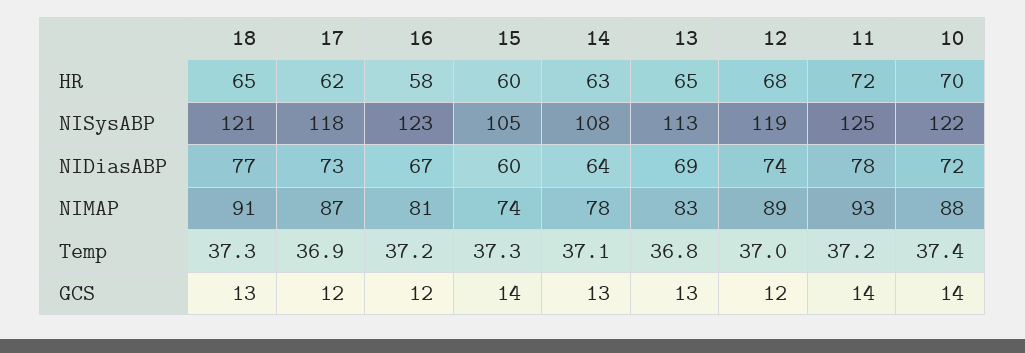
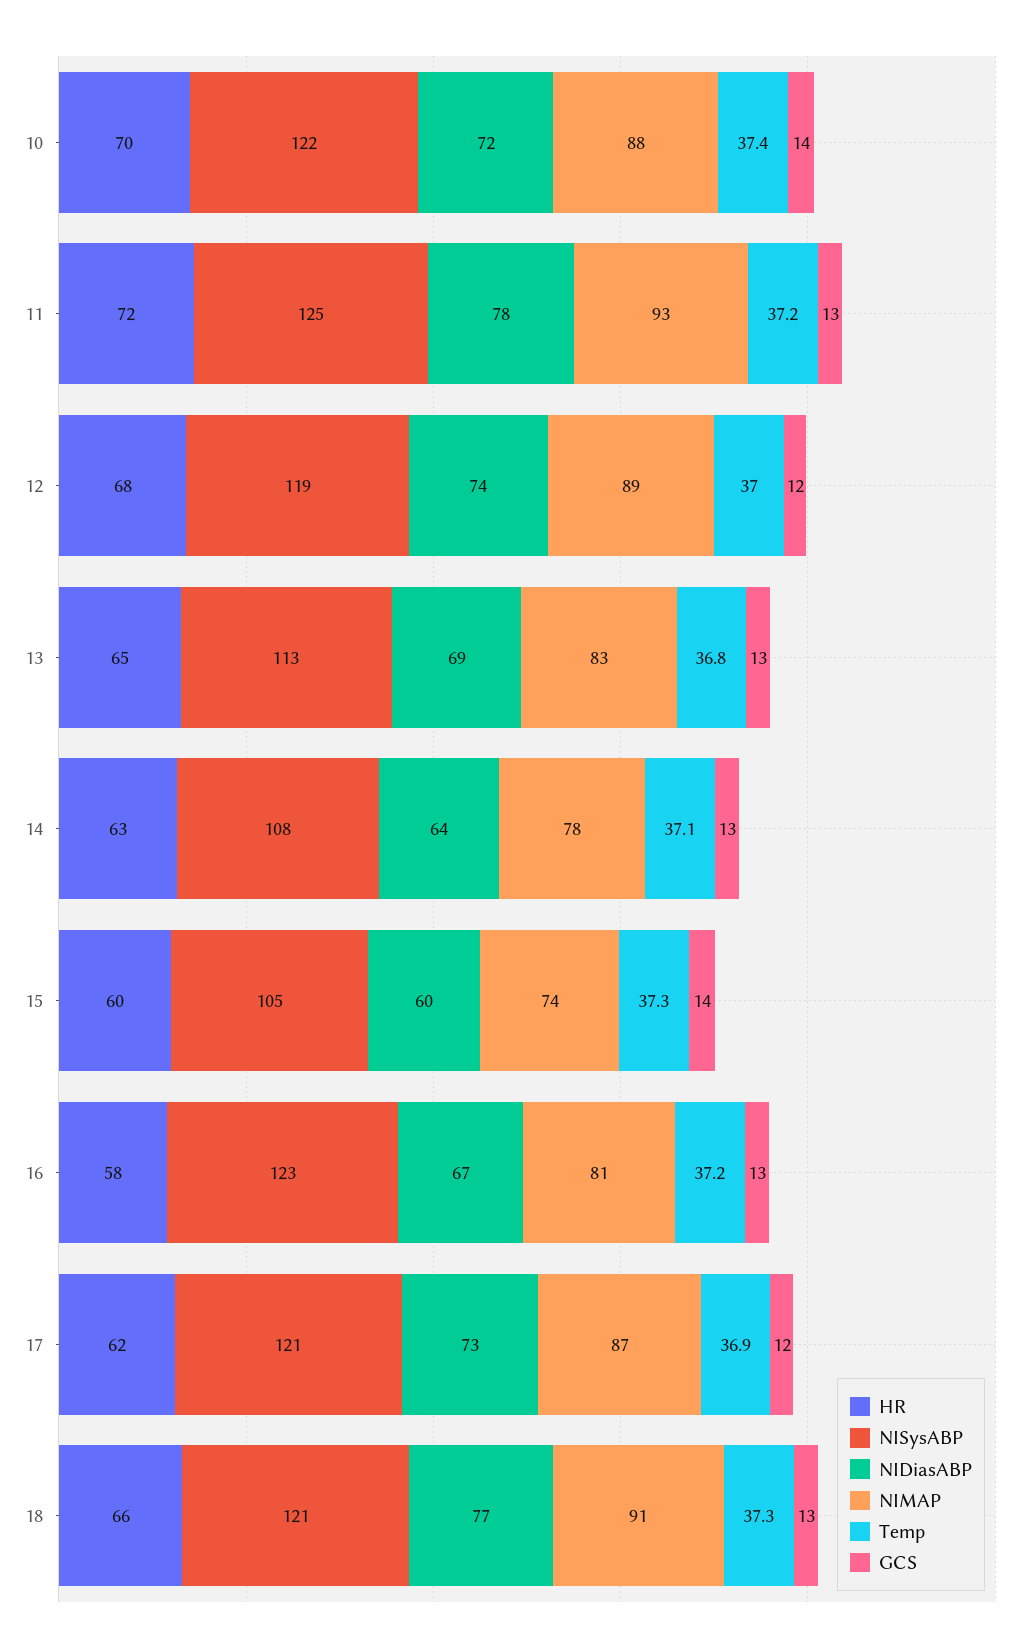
  {
    "HR": {
-     "18": 65,
+     "18": 66,
      "17": 62,
      "16": 58,
      "15": 60,
      "14": 63,
      "13": 65,
      "12": 68,
      "11": 72,
      "10": 70
    },
    "NISysABP": {
      "18": 121,
-     "17": 118,
+     "17": 121,
      "16": 123,
      "15": 105,
      "14": 108,
      "13": 113,
      "12": 119,
      "11": 125,
      "10": 122
    },
    "NIDiasABP": {
      "18": 77,
      "17": 73,
      "16": 67,
      "15": 60,
      "14": 64,
      "13": 69,
      "12": 74,
      "11": 78,
      "10": 72
    },
    "NIMAP": {
      "18": 91,
      "17": 87,
      "16": 81,
      "15": 74,
      "14": 78,
      "13": 83,
      "12": 89,
      "11": 93,
      "10": 88
    },
    "Temp": {
      "18": 37.3,
      "17": 36.9,
      "16": 37.2,
      "15": 37.3,
      "14": 37.1,
      "13": 36.8,
      "12": 37,
      "11": 37.2,
      "10": 37.4
    },
    "GCS": {
      "18": 13,
      "17": 12,
-     "16": 12,
+     "16": 13,
      "15": 14,
      "14": 13,
      "13": 13,
      "12": 12,
-     "11": 14,
+     "11": 13,
      "10": 14
    }
  }

